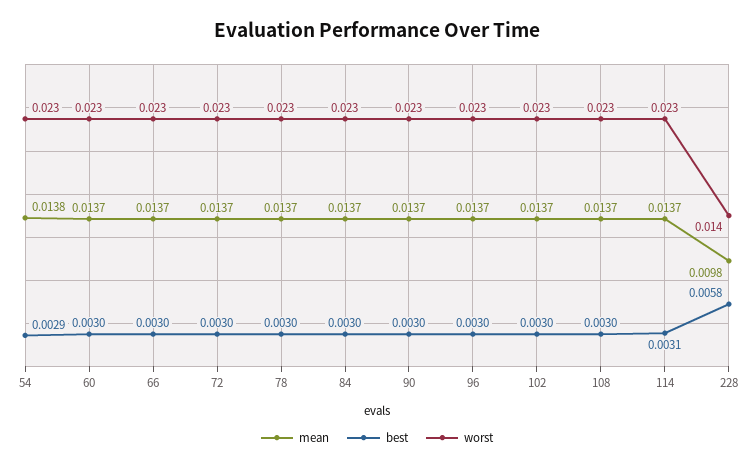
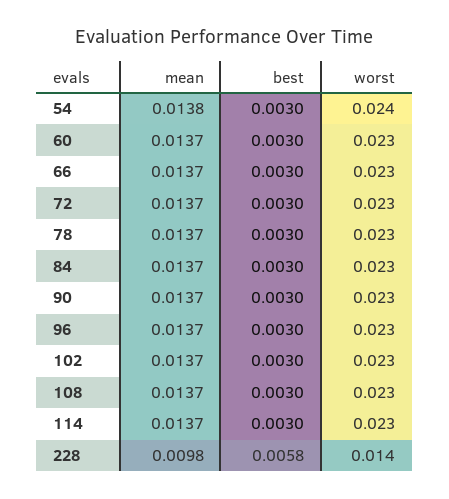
  {
    "mean": {
      "54": 0.0138,
      "60": 0.0137,
      "66": 0.0137,
      "72": 0.0137,
      "78": 0.0137,
      "84": 0.0137,
      "90": 0.0137,
      "96": 0.0137,
      "102": 0.0137,
      "108": 0.0137,
      "114": 0.0137,
      "228": 0.0098
    },
    "best": {
-     "54": 0.0029,
+     "54": 0.003,
      "60": 0.003,
      "66": 0.003,
      "72": 0.003,
      "78": 0.003,
      "84": 0.003,
      "90": 0.003,
      "96": 0.003,
      "102": 0.003,
      "108": 0.003,
-     "114": 0.0031,
+     "114": 0.003,
      "228": 0.0058
    },
    "worst": {
-     "54": 0.023,
+     "54": 0.024,
      "60": 0.023,
      "66": 0.023,
      "72": 0.023,
      "78": 0.023,
      "84": 0.023,
      "90": 0.023,
      "96": 0.023,
      "102": 0.023,
      "108": 0.023,
      "114": 0.023,
      "228": 0.014
    }
  }

